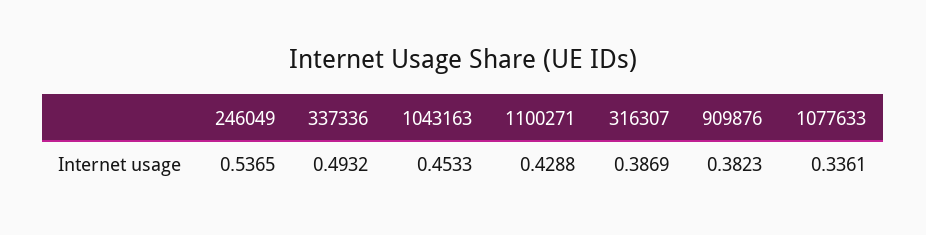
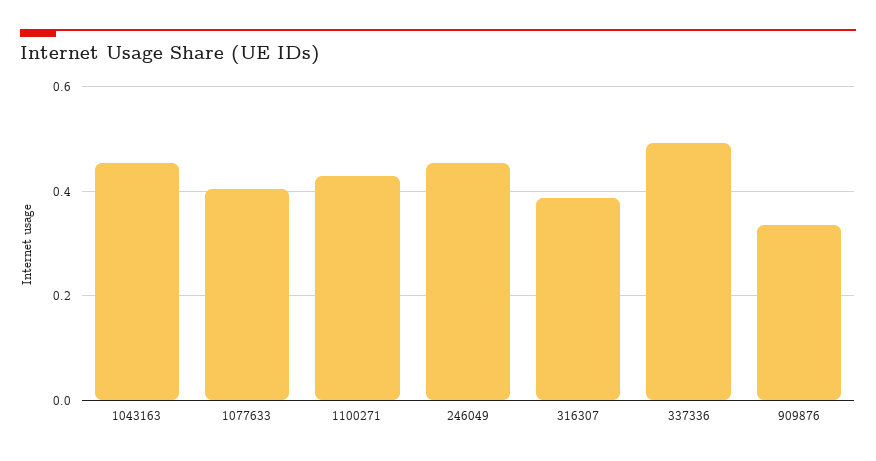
  {
-   "246049": 0.5365,
+   "246049": 0.46,
    "337336": 0.4932,
    "1043163": 0.4533,
    "1100271": 0.4288,
    "316307": 0.3869,
-   "909876": 0.3823,
+   "909876": 0.34,
-   "1077633": 0.3361
+   "1077633": 0.4
  }

